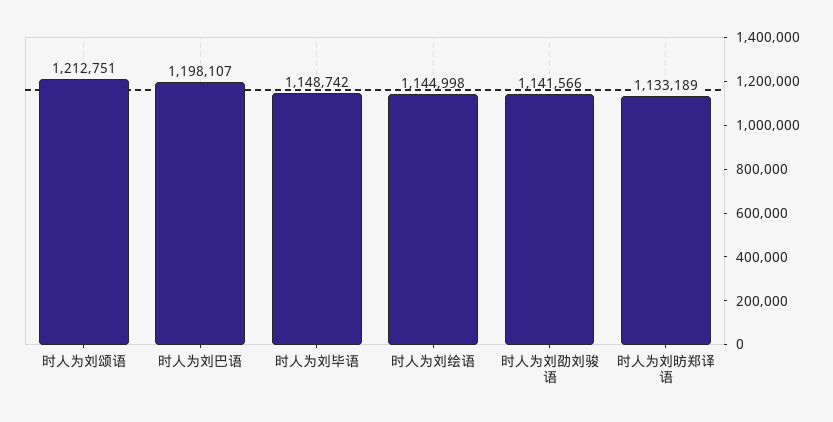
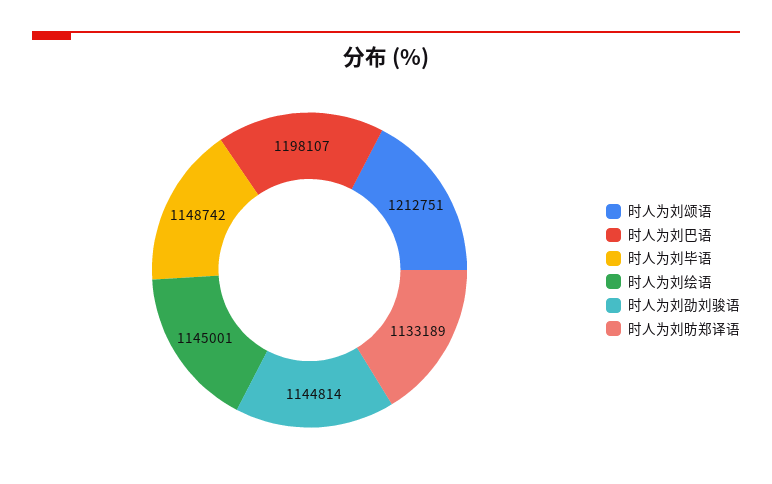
  {
    "时人为刘颂语": 1212751,
    "时人为刘巴语": 1198107,
    "时人为刘毕语": 1148742,
-   "时人为刘绘语": 1144998,
+   "时人为刘绘语": 1145001,
-   "时人为刘劭刘骏语": 1141566,
+   "时人为刘劭刘骏语": 1144814,
    "时人为刘昉郑译语": 1133189
  }

